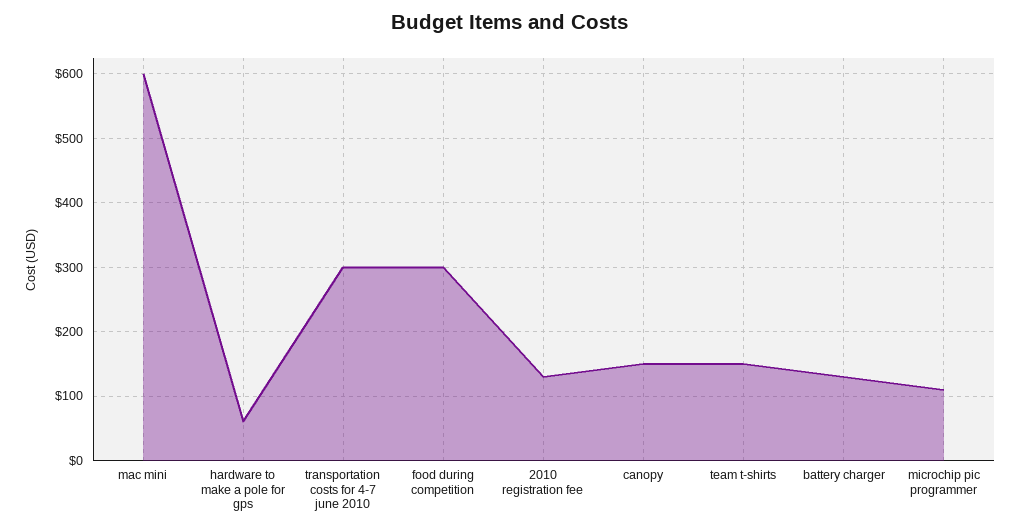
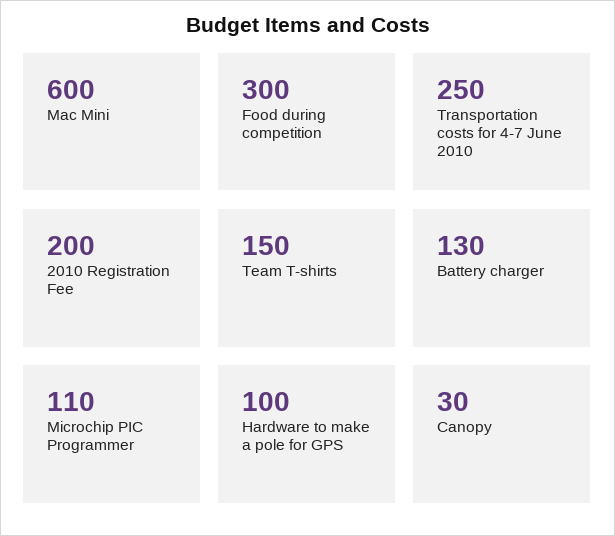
  {
    "mac mini": 600,
-   "hardware to make a pole for gps": 60,
+   "hardware to make a pole for gps": 100,
-   "transportation costs for 4-7 june 2010": 300,
+   "transportation costs for 4-7 june 2010": 250,
    "food during competition": 300,
-   "2010 registration fee": 130,
+   "2010 registration fee": 200,
-   "canopy": 150,
+   "canopy": 30,
    "team t-shirts": 150,
    "battery charger": 130,
    "microchip pic programmer": 110
  }

